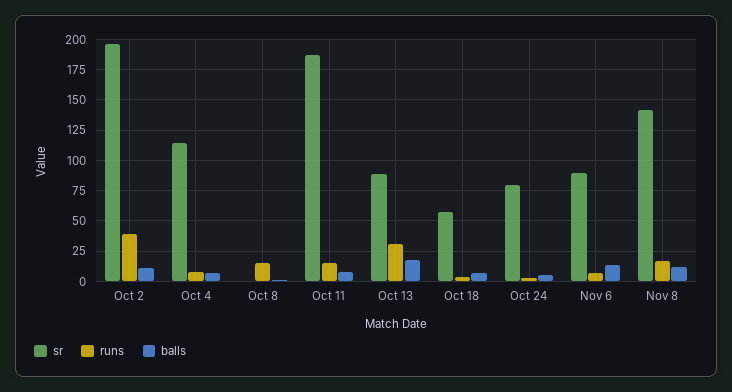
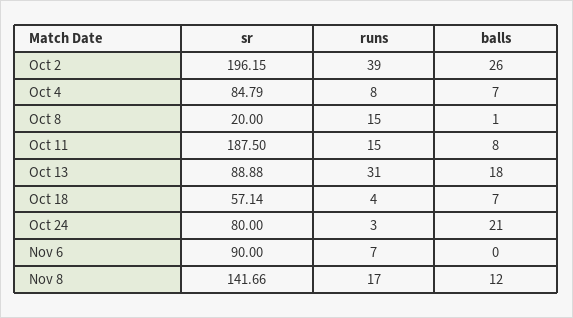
  {
    "sr": {
      "Oct 2": 196.15,
-     "Oct 4": 115,
+     "Oct 4": 84.79,
-     "Oct 8": 0,
+     "Oct 8": 20,
      "Oct 11": 187.5,
      "Oct 13": 88.88,
      "Oct 18": 57.14,
      "Oct 24": 80,
      "Nov 6": 90,
      "Nov 8": 141.66
    },
    "runs": {
      "Oct 2": 39,
      "Oct 4": 8,
      "Oct 8": 15,
      "Oct 11": 15,
      "Oct 13": 31,
      "Oct 18": 4,
      "Oct 24": 3,
      "Nov 6": 7,
      "Nov 8": 17
    },
    "balls": {
-     "Oct 2": 10,
+     "Oct 2": 26,
      "Oct 4": 7,
      "Oct 8": 1,
      "Oct 11": 8,
      "Oct 13": 18,
      "Oct 18": 7,
-     "Oct 24": 5,
+     "Oct 24": 21,
-     "Nov 6": 15,
+     "Nov 6": 0,
      "Nov 8": 12
    }
  }

